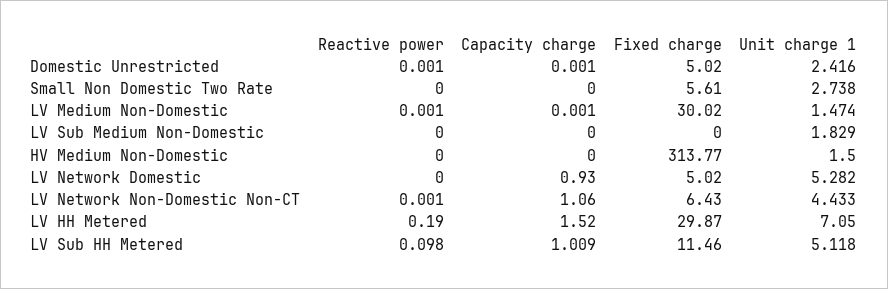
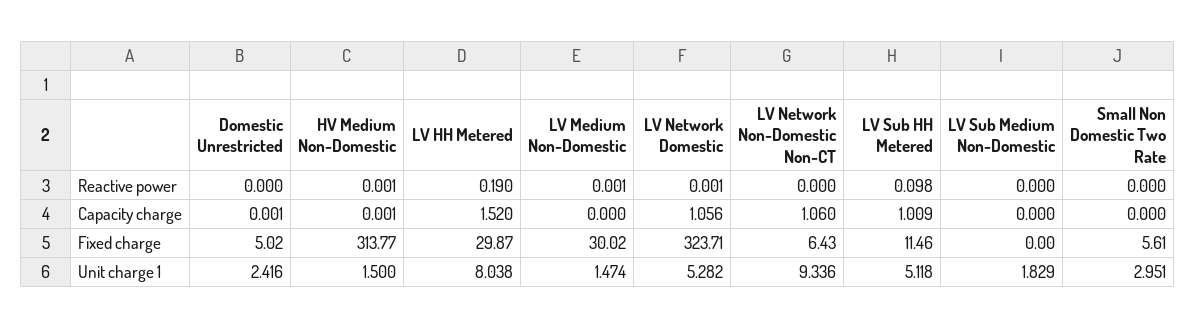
  {
    "Reactive power": {
-     "Domestic Unrestricted": 0.001,
+     "Domestic Unrestricted": 0,
      "Small Non Domestic Two Rate": 0,
      "LV Medium Non-Domestic": 0.001,
      "LV Sub Medium Non-Domestic": 0,
-     "HV Medium Non-Domestic": 0,
+     "HV Medium Non-Domestic": 0.001,
-     "LV Network Domestic": 0,
+     "LV Network Domestic": 0.001,
-     "LV Network Non-Domestic Non-CT": 0.001,
+     "LV Network Non-Domestic Non-CT": 0,
      "LV HH Metered": 0.19,
      "LV Sub HH Metered": 0.098
    },
    "Capacity charge": {
      "Domestic Unrestricted": 0.001,
      "Small Non Domestic Two Rate": 0,
-     "LV Medium Non-Domestic": 0.001,
+     "LV Medium Non-Domestic": 0,
      "LV Sub Medium Non-Domestic": 0,
-     "HV Medium Non-Domestic": 0,
+     "HV Medium Non-Domestic": 0.001,
-     "LV Network Domestic": 0.93,
+     "LV Network Domestic": 1.056,
      "LV Network Non-Domestic Non-CT": 1.06,
      "LV HH Metered": 1.52,
      "LV Sub HH Metered": 1.009
    },
    "Fixed charge": {
      "Domestic Unrestricted": 5.02,
      "Small Non Domestic Two Rate": 5.61,
      "LV Medium Non-Domestic": 30.02,
      "LV Sub Medium Non-Domestic": 0,
      "HV Medium Non-Domestic": 313.77,
-     "LV Network Domestic": 5.02,
+     "LV Network Domestic": 323.71,
      "LV Network Non-Domestic Non-CT": 6.43,
      "LV HH Metered": 29.87,
      "LV Sub HH Metered": 11.46
    },
    "Unit charge 1": {
      "Domestic Unrestricted": 2.416,
-     "Small Non Domestic Two Rate": 2.738,
+     "Small Non Domestic Two Rate": 2.951,
      "LV Medium Non-Domestic": 1.474,
      "LV Sub Medium Non-Domestic": 1.829,
      "HV Medium Non-Domestic": 1.5,
      "LV Network Domestic": 5.282,
-     "LV Network Non-Domestic Non-CT": 4.433,
+     "LV Network Non-Domestic Non-CT": 9.336,
-     "LV HH Metered": 7.05,
+     "LV HH Metered": 8.038,
      "LV Sub HH Metered": 5.118
    }
  }

